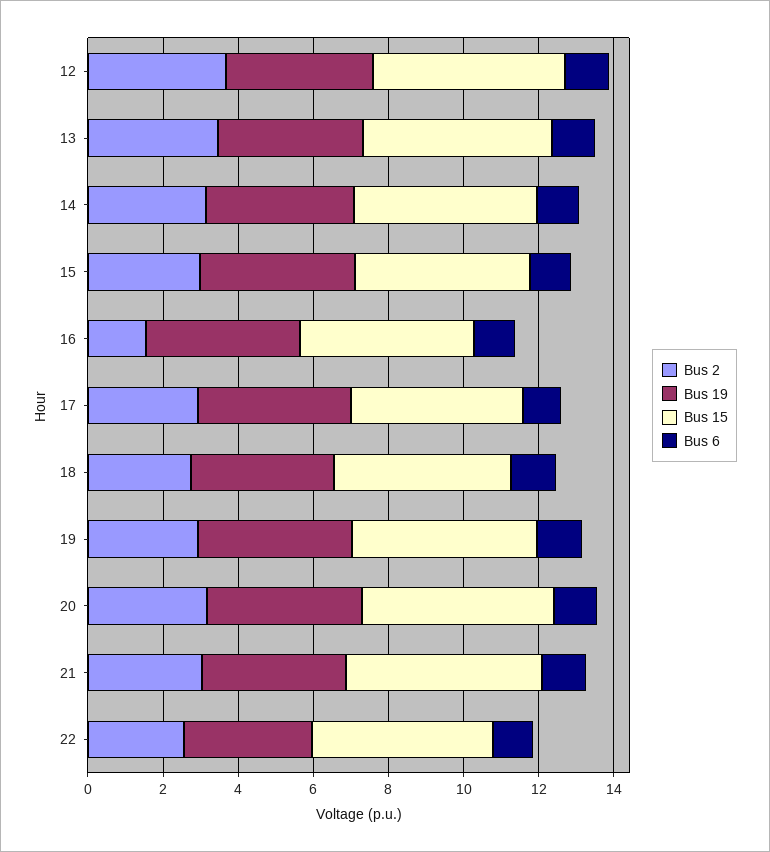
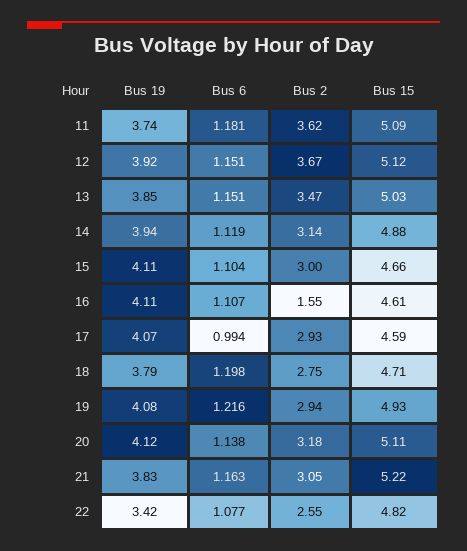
  {
    "Bus 2": {
      "12": 3.67,
      "13": 3.47,
      "14": 3.14,
      "15": 3,
      "16": 1.55,
      "17": 2.93,
      "18": 2.75,
      "19": 2.94,
      "20": 3.18,
      "21": 3.05,
-     "22": 2.55
+     "22": 2.55,
+     "11": 3.62
    },
    "Bus 19": {
      "12": 3.92,
      "13": 3.85,
      "14": 3.94,
      "15": 4.11,
      "16": 4.11,
      "17": 4.07,
      "18": 3.79,
      "19": 4.08,
      "20": 4.12,
      "21": 3.83,
-     "22": 3.42
+     "22": 3.42,
+     "11": 3.74
    },
    "Bus 15": {
      "12": 5.12,
      "13": 5.03,
      "14": 4.88,
      "15": 4.66,
      "16": 4.61,
      "17": 4.59,
      "18": 4.71,
      "19": 4.93,
      "20": 5.11,
      "21": 5.22,
-     "22": 4.82
+     "22": 4.82,
+     "11": 5.09
    },
    "Bus 6": {
      "12": 1.151,
      "13": 1.151,
      "14": 1.119,
      "15": 1.104,
      "16": 1.107,
      "17": 0.994,
      "18": 1.198,
      "19": 1.216,
      "20": 1.138,
      "21": 1.163,
-     "22": 1.077
+     "22": 1.077,
+     "11": 1.181
    }
  }

